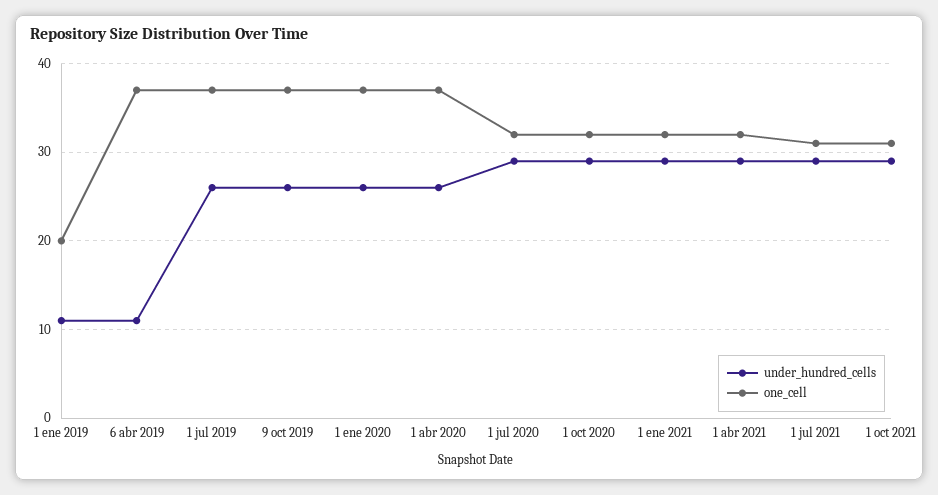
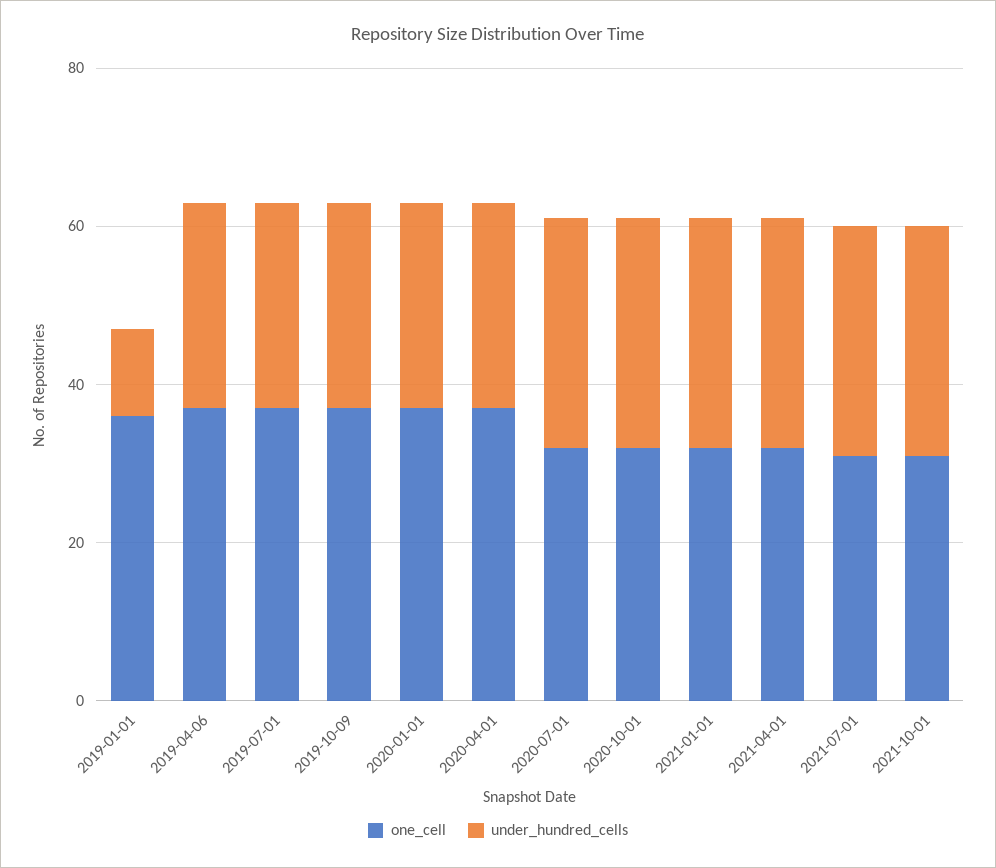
  {
    "under_hundred_cells": {
      "1 ene 2019": 11,
-     "6 abr 2019": 11,
+     "6 abr 2019": 25,
      "1 jul 2019": 26,
      "9 oct 2019": 26,
      "1 ene 2020": 26,
      "1 abr 2020": 26,
      "1 jul 2020": 29,
      "1 oct 2020": 29,
      "1 ene 2021": 29,
      "1 abr 2021": 29,
      "1 jul 2021": 29,
      "1 oct 2021": 29
    },
    "one_cell": {
-     "1 ene 2019": 20,
+     "1 ene 2019": 35,
      "6 abr 2019": 37,
      "1 jul 2019": 37,
      "9 oct 2019": 37,
      "1 ene 2020": 37,
      "1 abr 2020": 37,
      "1 jul 2020": 32,
      "1 oct 2020": 32,
      "1 ene 2021": 32,
      "1 abr 2021": 32,
      "1 jul 2021": 31,
      "1 oct 2021": 31
    }
  }

